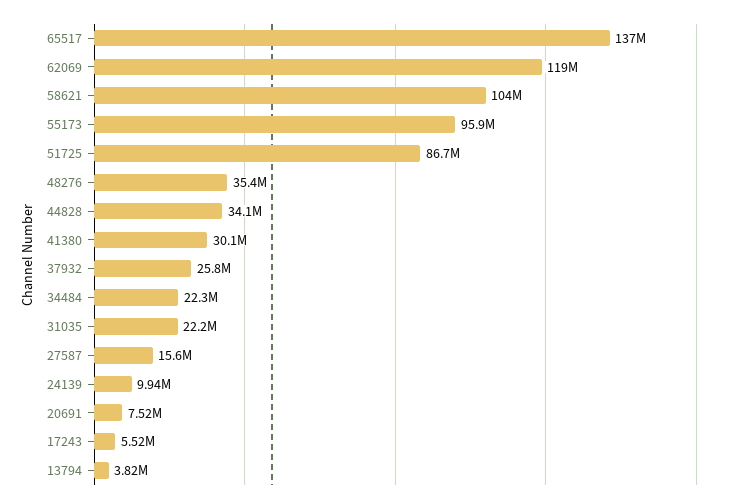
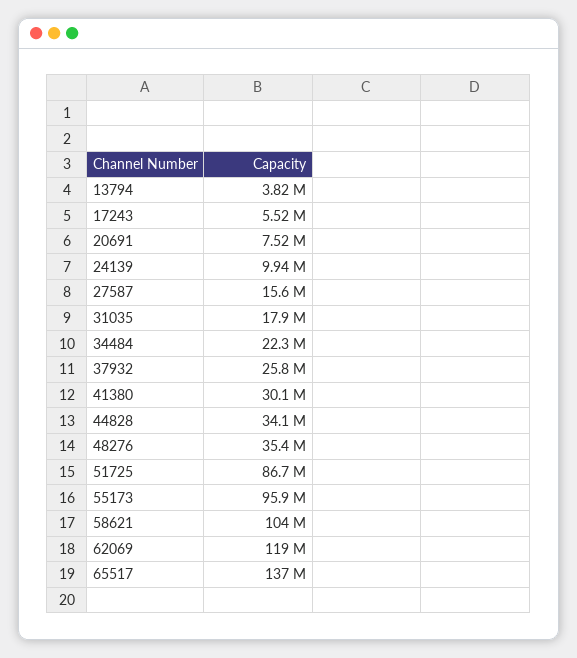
  {
    "65517": 137000000,
    "62069": 119000000,
    "58621": 104000000,
    "55173": 95900000,
    "51725": 86700000,
    "48276": 35400000,
    "44828": 34100000,
    "41380": 30100000,
    "37932": 25800000,
    "34484": 22300000,
-   "31035": 22200000,
+   "31035": 17900000,
    "27587": 15600000,
    "24139": 9940000,
    "20691": 7520000,
    "17243": 5520000,
    "13794": 3820000
  }

